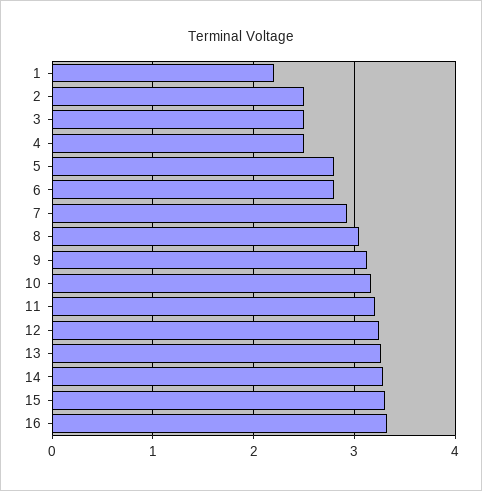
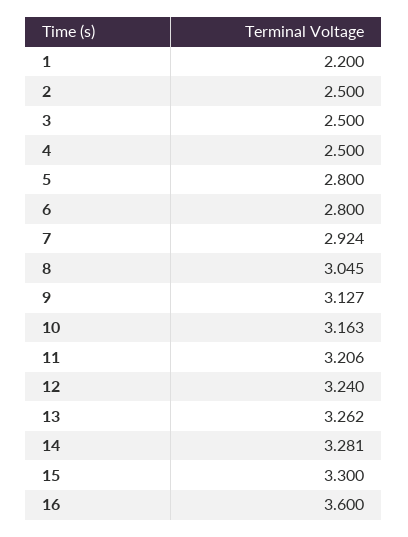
  {
    "1": 2.2,
    "2": 2.5,
    "3": 2.5,
    "4": 2.5,
    "5": 2.8,
    "6": 2.8,
    "7": 2.924,
    "8": 3.045,
    "9": 3.127,
    "10": 3.163,
    "11": 3.206,
    "12": 3.24,
    "13": 3.262,
    "14": 3.281,
    "15": 3.3,
-   "16": 3.3
+   "16": 3.6
  }

